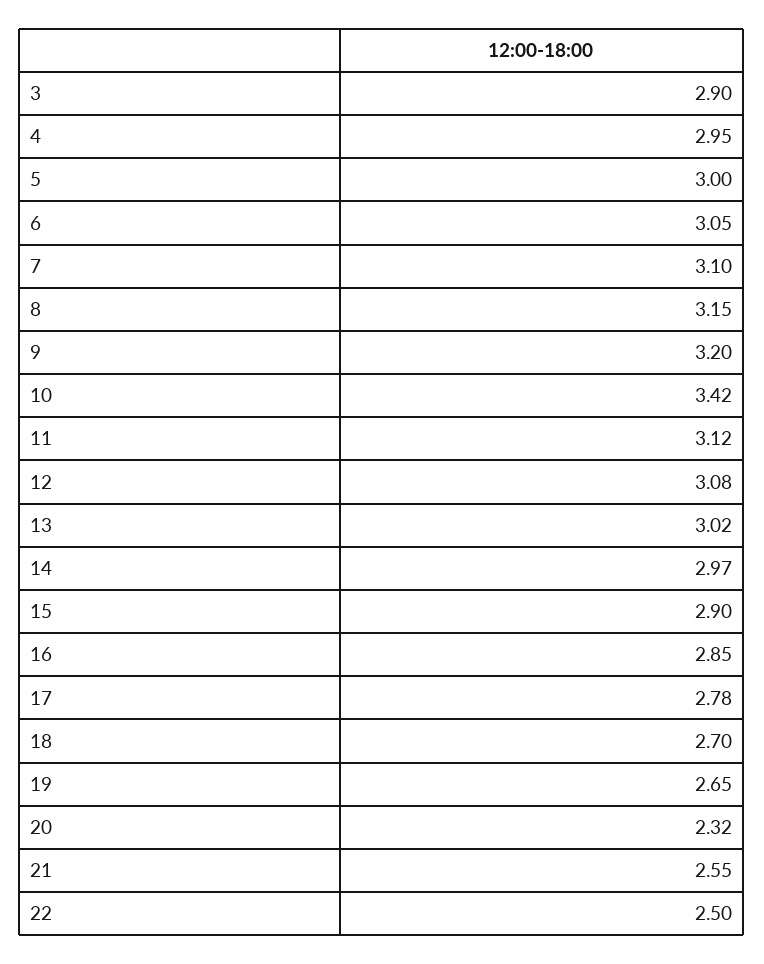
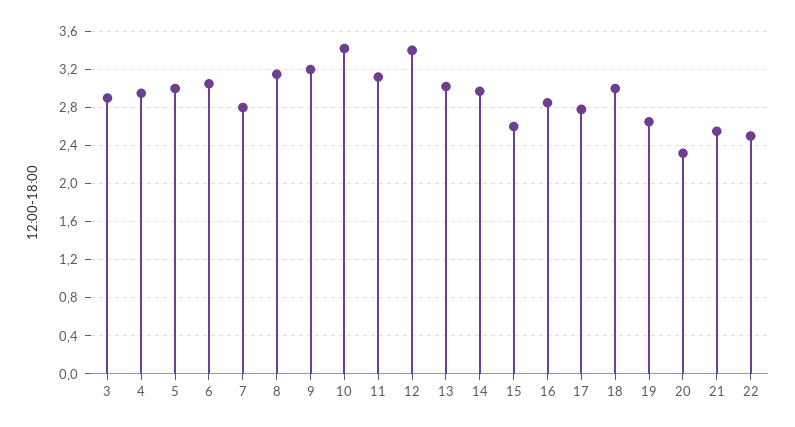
  {
    "3": 2.9,
    "4": 2.95,
    "5": 3,
    "6": 3.05,
-   "7": 3.1,
+   "7": 2.8,
    "8": 3.15,
    "9": 3.2,
    "10": 3.42,
    "11": 3.12,
-   "12": 3.08,
+   "12": 3.4,
    "13": 3.02,
    "14": 2.97,
-   "15": 2.9,
+   "15": 2.6,
    "16": 2.85,
    "17": 2.78,
-   "18": 2.7,
+   "18": 3,
    "19": 2.65,
    "20": 2.32,
    "21": 2.55,
    "22": 2.5
  }

